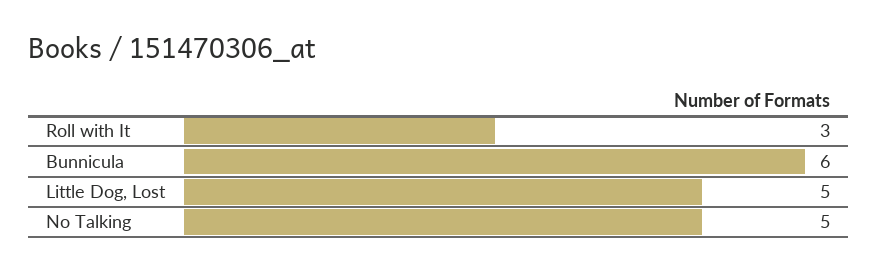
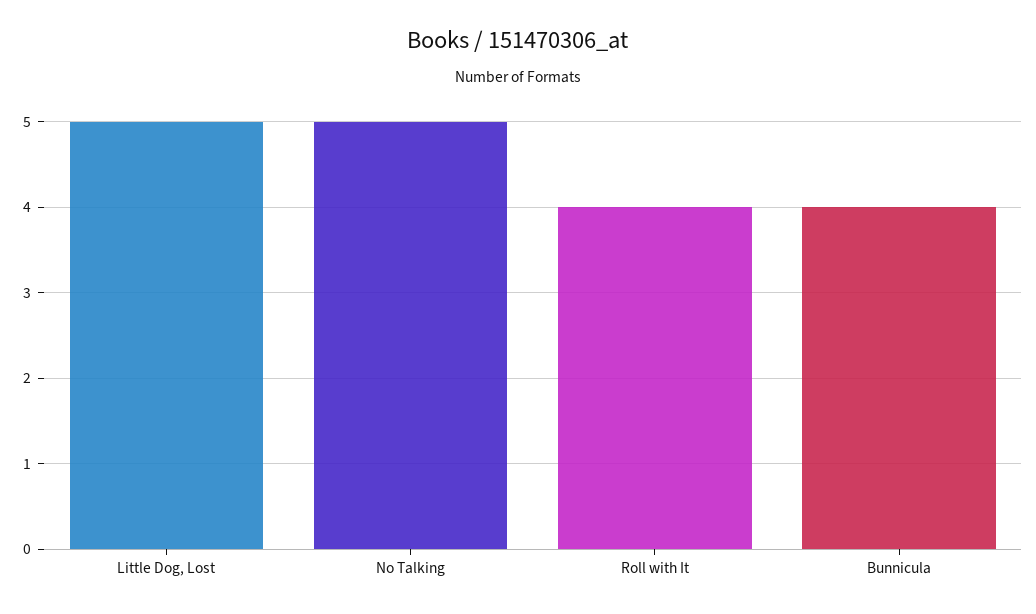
  {
-   "Roll with It": 3,
+   "Roll with It": 4,
-   "Bunnicula": 6,
+   "Bunnicula": 4,
    "Little Dog, Lost": 5,
    "No Talking": 5
  }

